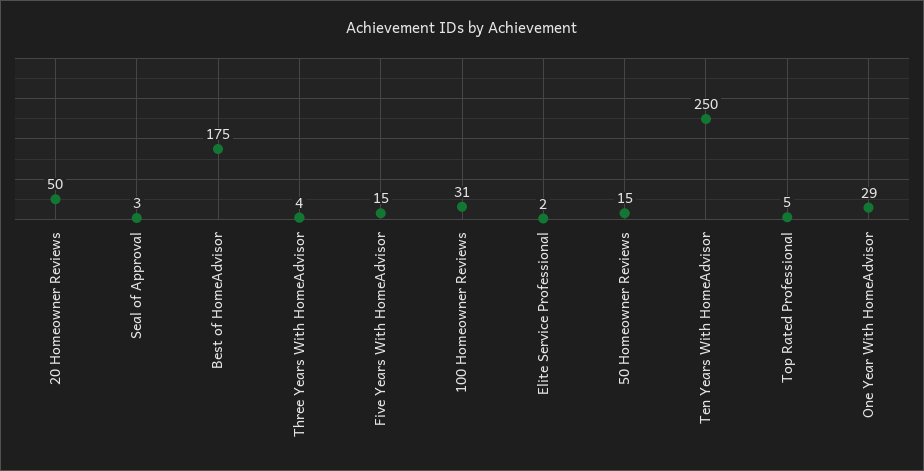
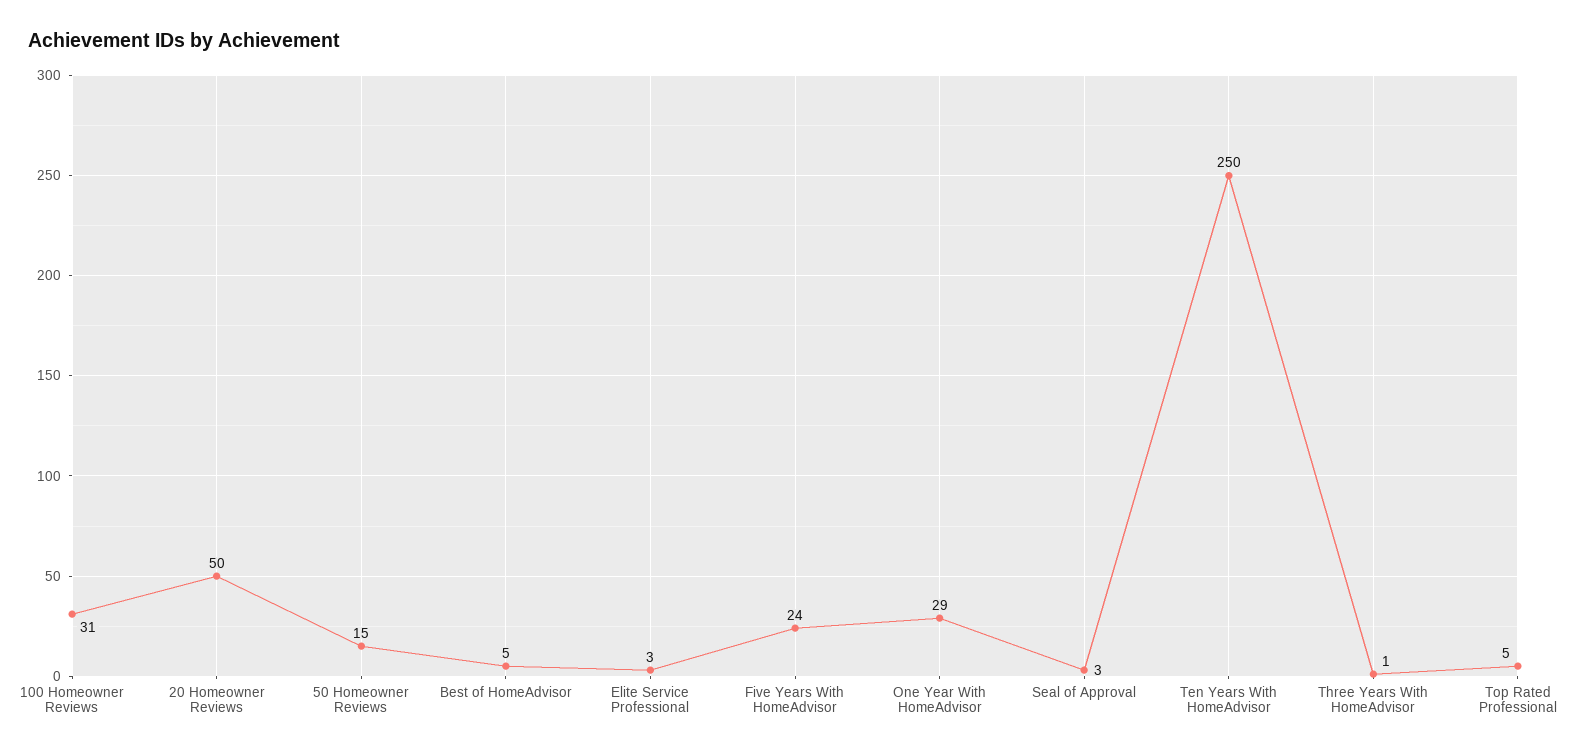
  {
    "20 Homeowner Reviews": 50,
    "Seal of Approval": 3,
-   "Best of HomeAdvisor": 175,
+   "Best of HomeAdvisor": 5,
-   "Three Years With HomeAdvisor": 4,
+   "Three Years With HomeAdvisor": 1,
-   "Five Years With HomeAdvisor": 15,
+   "Five Years With HomeAdvisor": 24,
    "100 Homeowner Reviews": 31,
-   "Elite Service Professional": 2,
+   "Elite Service Professional": 3,
    "50 Homeowner Reviews": 15,
    "Ten Years With HomeAdvisor": 250,
    "Top Rated Professional": 5,
    "One Year With HomeAdvisor": 29
  }

